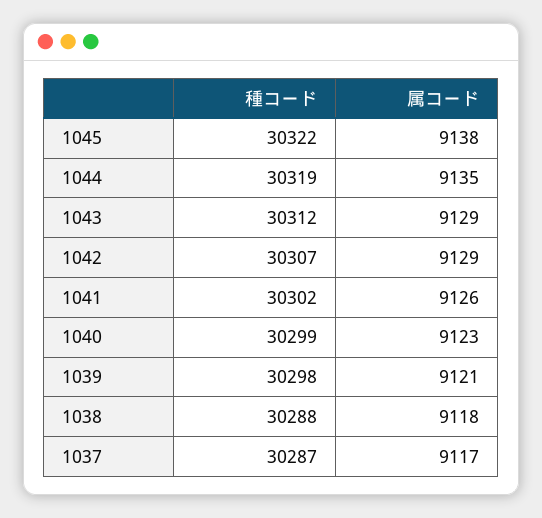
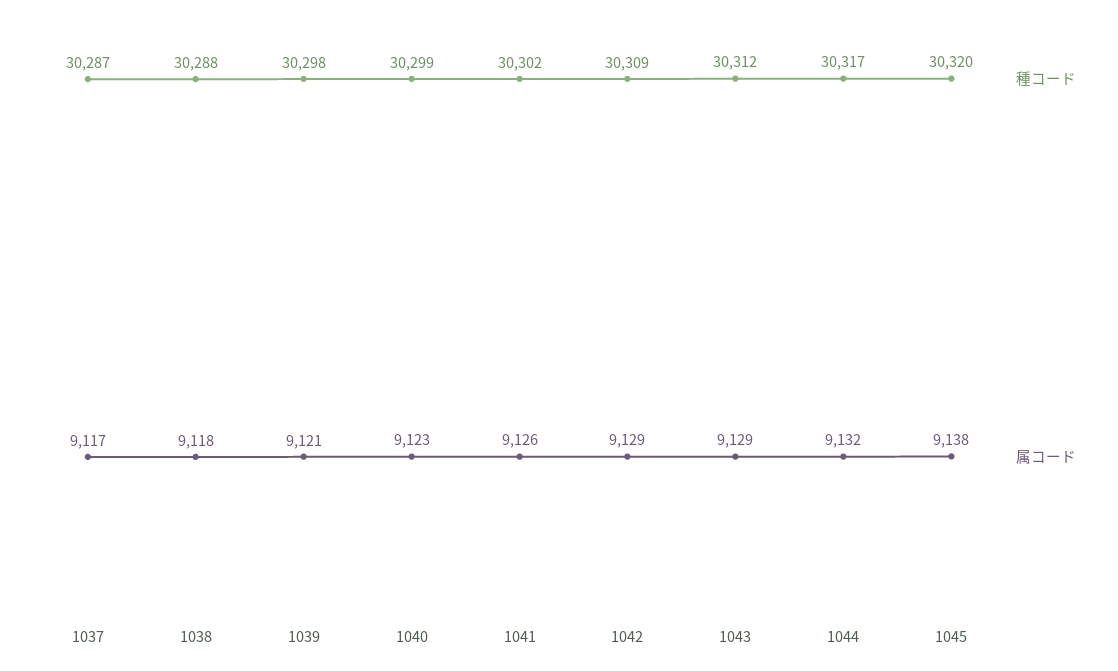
  {
    "種コード": {
-     "1045": 30322,
+     "1045": 30320,
-     "1044": 30319,
+     "1044": 30317,
      "1043": 30312,
-     "1042": 30307,
+     "1042": 30309,
      "1041": 30302,
      "1040": 30299,
      "1039": 30298,
      "1038": 30288,
      "1037": 30287
    },
    "属コード": {
      "1045": 9138,
-     "1044": 9135,
+     "1044": 9132,
      "1043": 9129,
      "1042": 9129,
      "1041": 9126,
      "1040": 9123,
      "1039": 9121,
      "1038": 9118,
      "1037": 9117
    }
  }

